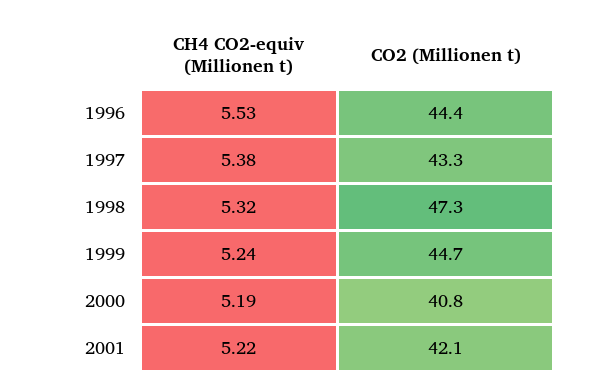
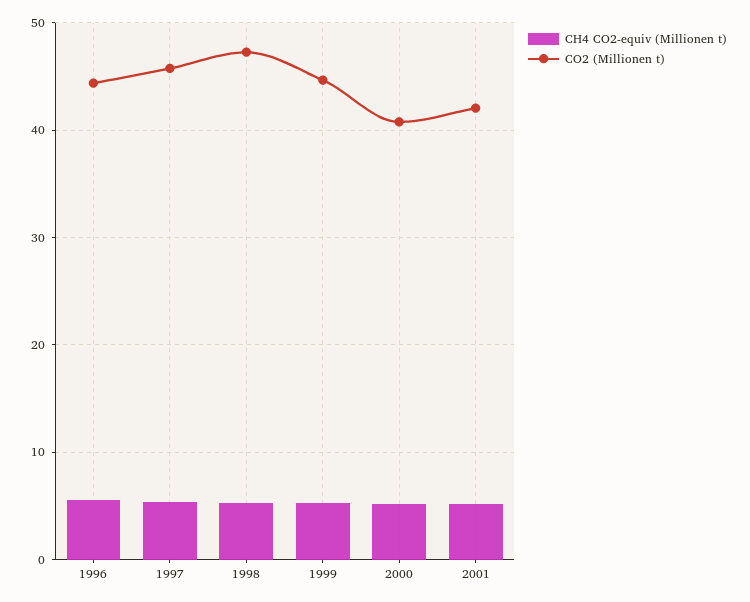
  {
    "CH4 CO2-equiv (Millionen t)": {
      "1996": 5.53,
      "1997": 5.38,
      "1998": 5.32,
      "1999": 5.24,
      "2000": 5.19,
      "2001": 5.22
    },
    "CO2 (Millionen t)": {
      "1996": 44.4,
-     "1997": 43.3,
+     "1997": 46,
      "1998": 47.3,
      "1999": 44.7,
      "2000": 40.8,
      "2001": 42.1
    }
  }

